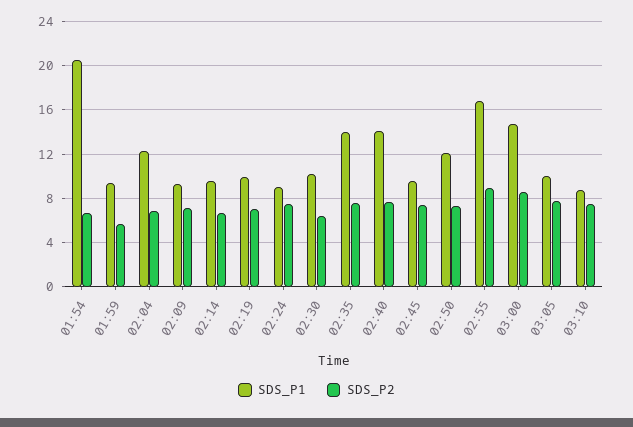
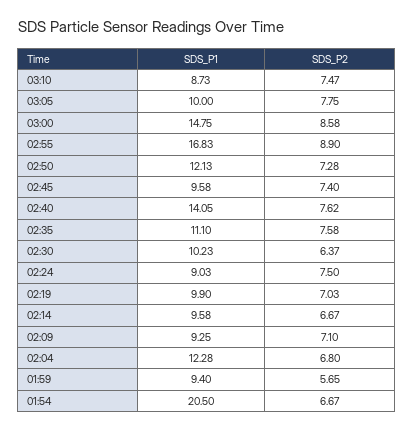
  {
    "SDS_P1": {
      "01:54": 20.5,
      "01:59": 9.4,
      "02:04": 12.28,
      "02:09": 9.25,
      "02:14": 9.58,
      "02:19": 9.9,
      "02:24": 9.03,
      "02:30": 10.23,
-     "02:35": 14,
+     "02:35": 11.1,
      "02:40": 14.05,
      "02:45": 9.58,
      "02:50": 12.13,
      "02:55": 16.83,
      "03:00": 14.75,
      "03:05": 10,
      "03:10": 8.73
    },
    "SDS_P2": {
      "01:54": 6.67,
      "01:59": 5.65,
      "02:04": 6.8,
      "02:09": 7.1,
      "02:14": 6.67,
      "02:19": 7.03,
      "02:24": 7.5,
      "02:30": 6.37,
      "02:35": 7.58,
      "02:40": 7.62,
      "02:45": 7.4,
      "02:50": 7.28,
      "02:55": 8.9,
      "03:00": 8.58,
      "03:05": 7.75,
      "03:10": 7.47
    }
  }

